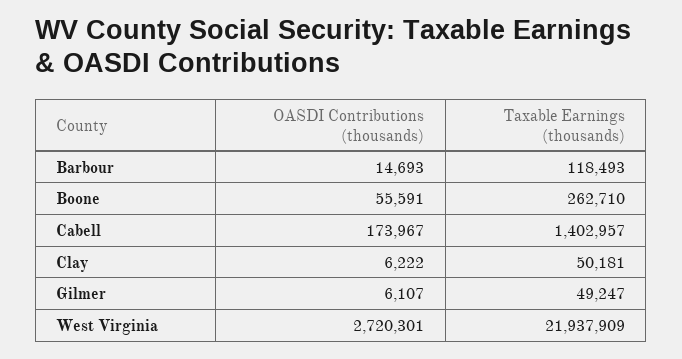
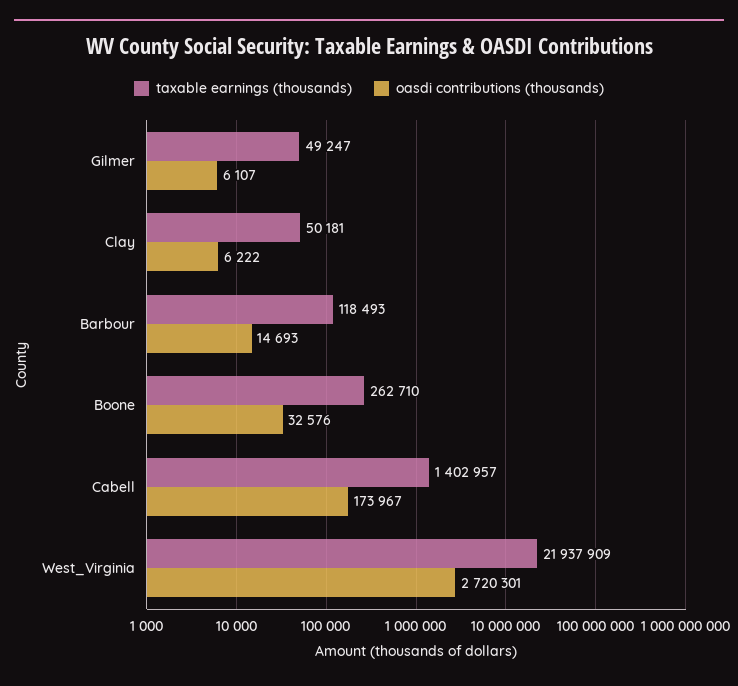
  {
    "OASDI Contributions (thousands)": {
      "Barbour": 14693,
-     "Boone": 55591,
+     "Boone": 32576,
      "Cabell": 173967,
      "Clay": 6222,
      "Gilmer": 6107,
      "West Virginia": 2720301
    },
    "Taxable Earnings (thousands)": {
      "Barbour": 118493,
      "Boone": 262710,
      "Cabell": 1402957,
      "Clay": 50181,
      "Gilmer": 49247,
      "West Virginia": 21937909
    }
  }

